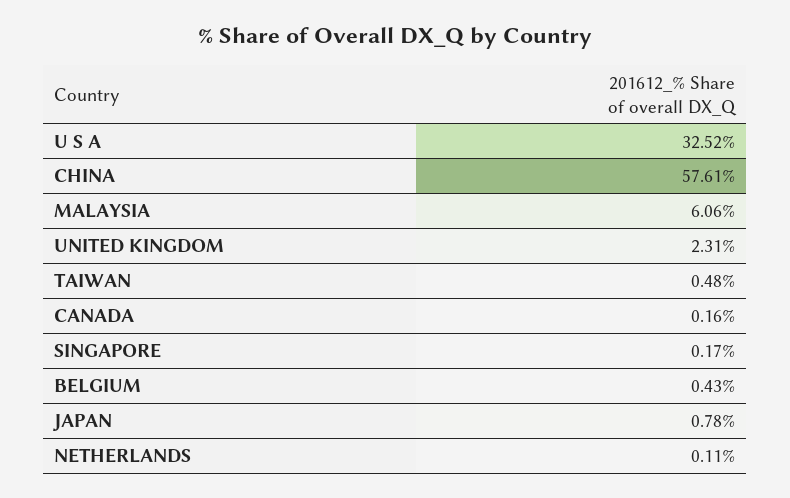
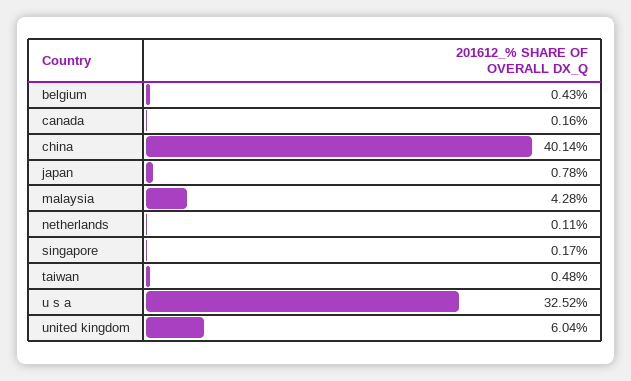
  {
    "U S A": 32.52,
-   "CHINA": 57.61,
+   "CHINA": 40.14,
-   "MALAYSIA": 6.06,
+   "MALAYSIA": 4.28,
-   "UNITED KINGDOM": 2.31,
+   "UNITED KINGDOM": 6.04,
    "TAIWAN": 0.48,
    "CANADA": 0.16,
    "SINGAPORE": 0.17,
    "BELGIUM": 0.43,
    "JAPAN": 0.78,
    "NETHERLANDS": 0.11
  }

